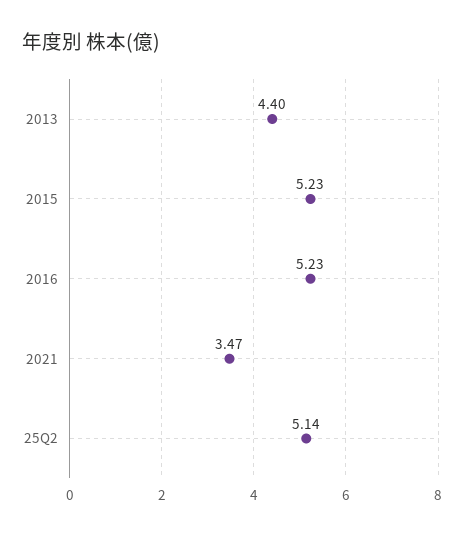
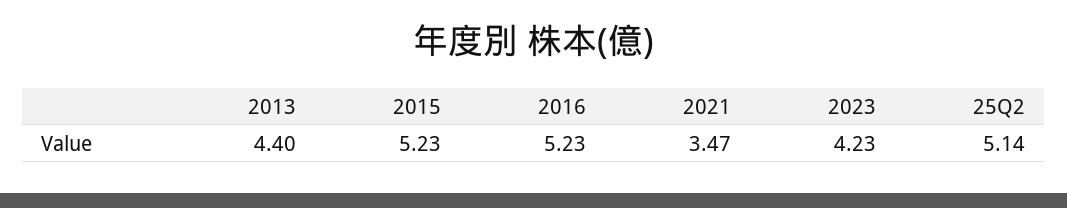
  {
    "2013": 4.4,
    "2015": 5.23,
    "2016": 5.23,
    "2021": 3.47,
-   "25Q2": 5.14
+   "25Q2": 5.14,
+   "2023": 4.23
  }

